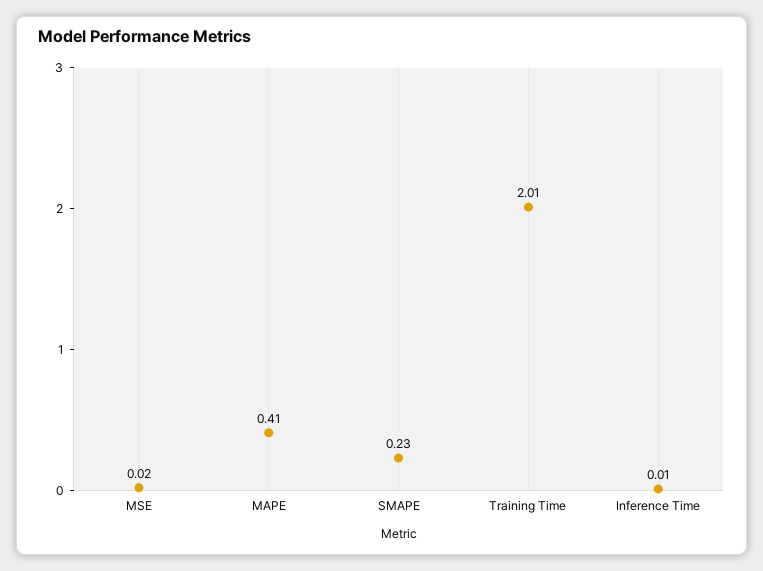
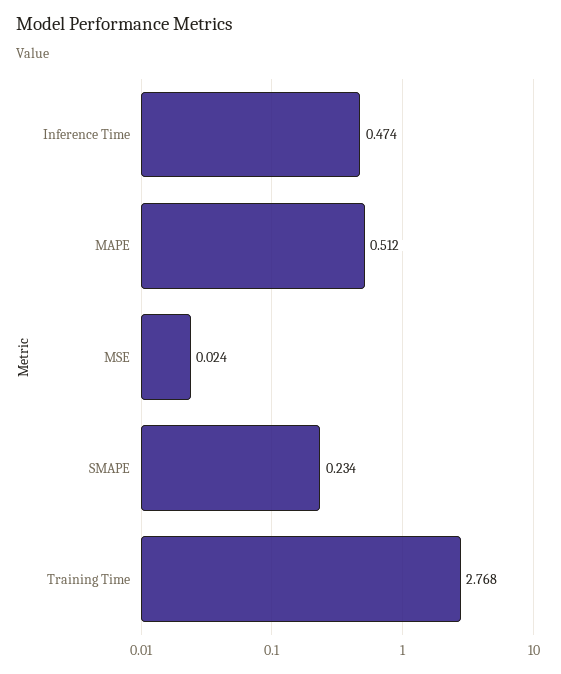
  {
    "MSE": 0.024,
-   "MAPE": 0.41,
+   "MAPE": 0.512,
    "SMAPE": 0.234,
-   "Training Time": 2.01,
+   "Training Time": 2.768,
-   "Inference Time": 0.01
+   "Inference Time": 0.474
  }

